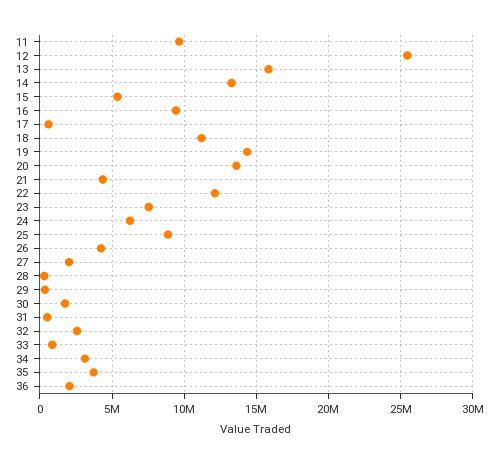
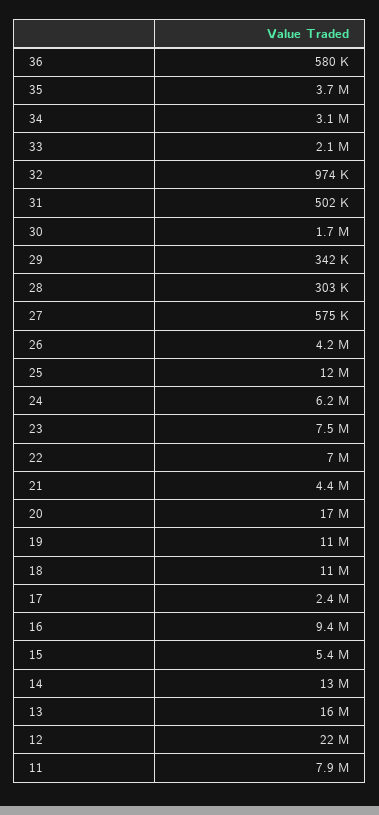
  {
-   "11": 9500000,
+   "11": 7900000,
-   "12": 25500000,
+   "12": 22000000,
    "13": 16000000,
    "14": 13000000,
    "15": 5400000,
    "16": 9400000,
-   "17": 500000,
+   "17": 2400000,
    "18": 11000000,
-   "19": 14500000,
+   "19": 11000000,
-   "20": 13500000,
+   "20": 17000000,
    "21": 4400000,
-   "22": 12000000,
+   "22": 7000000,
    "23": 7500000,
    "24": 6200000,
-   "25": 9000000,
+   "25": 12000000,
    "26": 4200000,
-   "27": 2000000,
+   "27": 575000,
    "28": 303000,
    "29": 342000,
    "30": 1700000,
    "31": 502000,
-   "32": 2500000,
+   "32": 974000,
-   "33": 1000000,
+   "33": 2100000,
    "34": 3100000,
    "35": 3700000,
-   "36": 2000000
+   "36": 580000
  }

